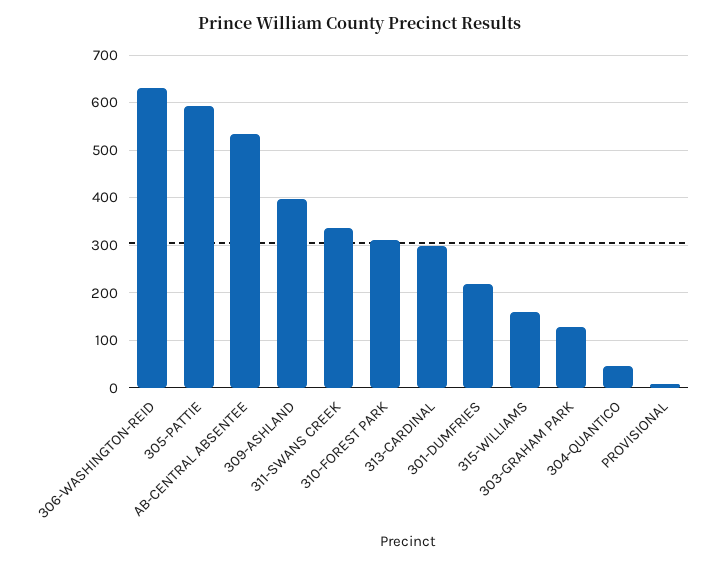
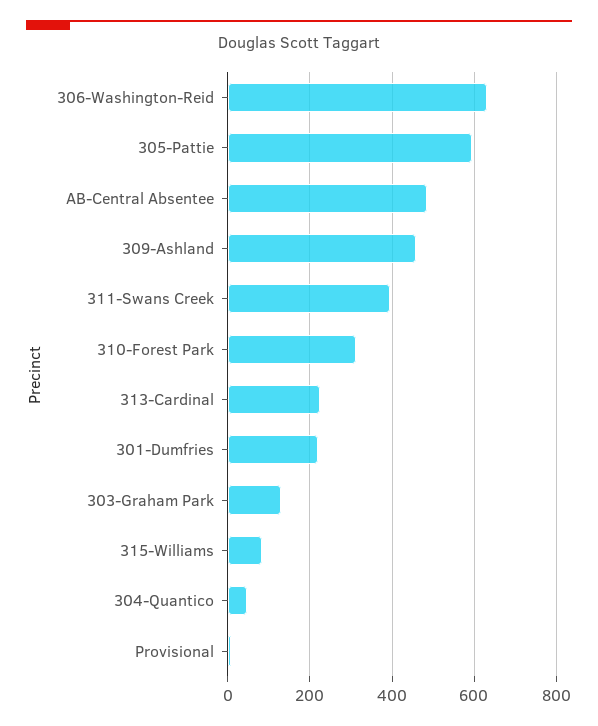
  {
    "306-WASHINGTON-REID": 640,
    "305-PATTIE": 600,
-   "AB-CENTRAL ABSENTEE": 540,
+   "AB-CENTRAL ABSENTEE": 480,
-   "309-ASHLAND": 400,
+   "309-ASHLAND": 460,
-   "311-SWANS CREEK": 340,
+   "311-SWANS CREEK": 400,
    "310-FOREST PARK": 320,
-   "313-CARDINAL": 300,
+   "313-CARDINAL": 220,
    "301-DUMFRIES": 220,
-   "315-WILLIAMS": 160,
+   "315-WILLIAMS": 80,
    "303-GRAHAM PARK": 120,
    "304-QUANTICO": 40,
    "PROVISIONAL": 0
  }

